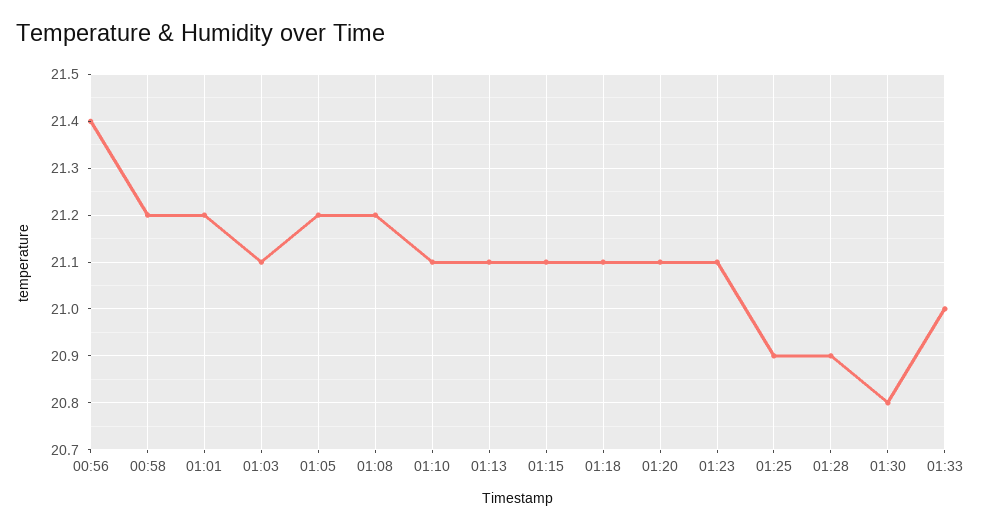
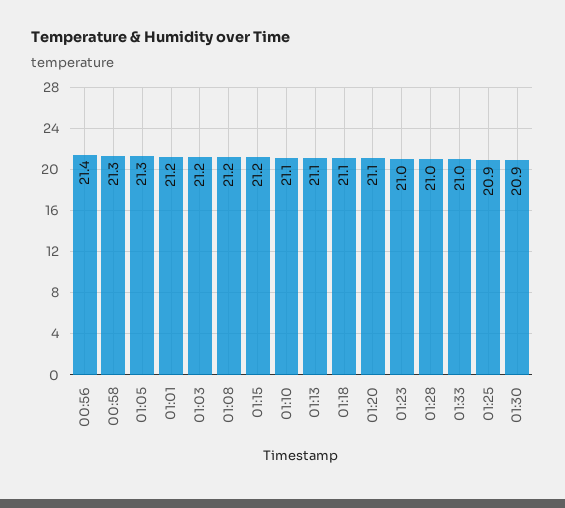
  {
    "00:56": 21.4,
-   "00:58": 21.2,
+   "00:58": 21.3,
    "01:01": 21.2,
-   "01:03": 21.1,
+   "01:03": 21.2,
-   "01:05": 21.2,
+   "01:05": 21.3,
    "01:08": 21.2,
    "01:10": 21.1,
    "01:13": 21.1,
-   "01:15": 21.1,
+   "01:15": 21.2,
    "01:18": 21.1,
    "01:20": 21.1,
-   "01:23": 21.1,
+   "01:23": 21,
    "01:25": 20.9,
-   "01:28": 20.9,
+   "01:28": 21,
-   "01:30": 20.8,
+   "01:30": 20.9,
    "01:33": 21
  }

